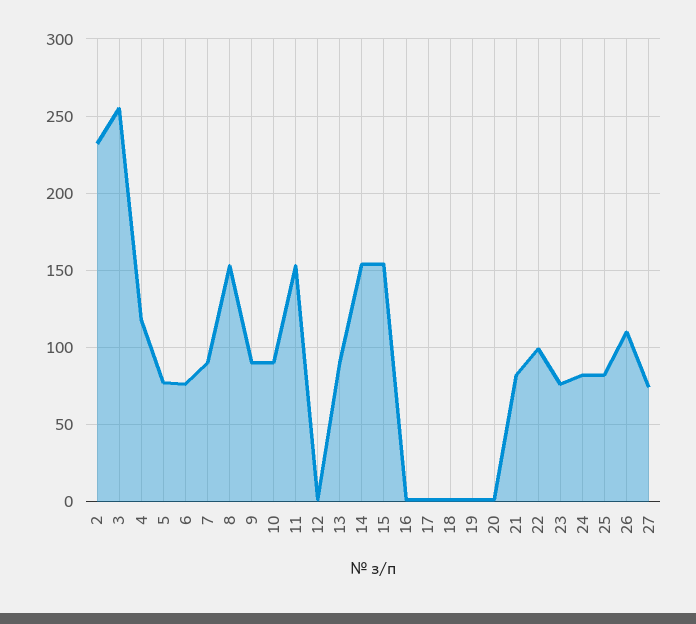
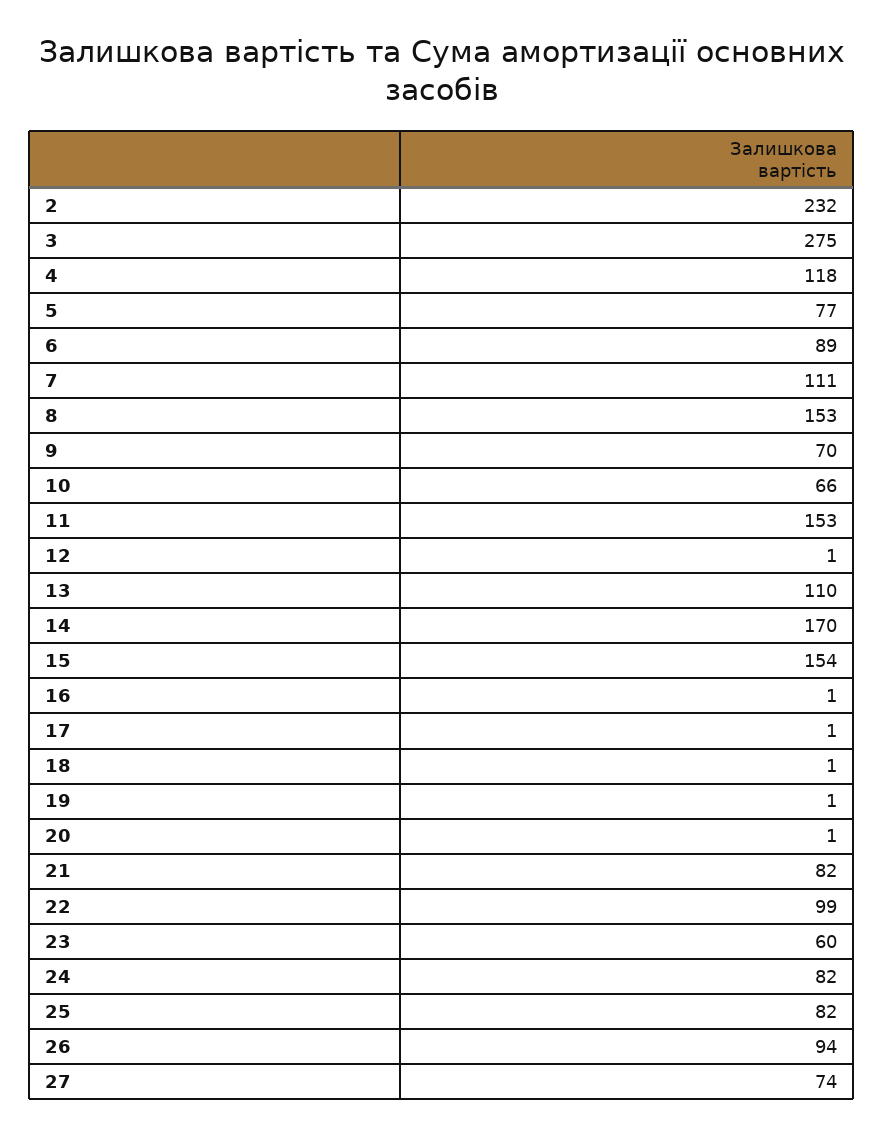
  {
    "2": 232,
-   "3": 255,
+   "3": 275,
    "4": 118,
    "5": 77,
-   "6": 75,
+   "6": 89,
-   "7": 90,
+   "7": 111,
    "8": 153,
-   "9": 90,
+   "9": 70,
-   "10": 90,
+   "10": 66,
    "11": 153,
    "12": 1,
-   "13": 90,
+   "13": 110,
-   "14": 155,
+   "14": 170,
    "15": 154,
    "16": 1,
    "17": 1,
    "18": 1,
    "19": 1,
    "20": 1,
    "21": 82,
    "22": 99,
-   "23": 75,
+   "23": 60,
    "24": 82,
    "25": 82,
-   "26": 110,
+   "26": 94,
    "27": 74
  }

